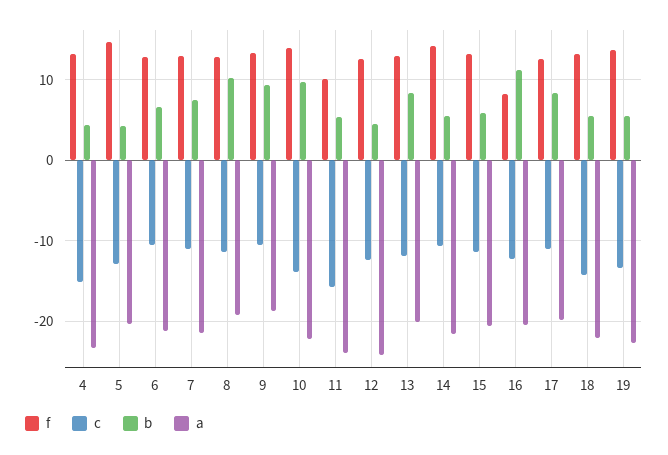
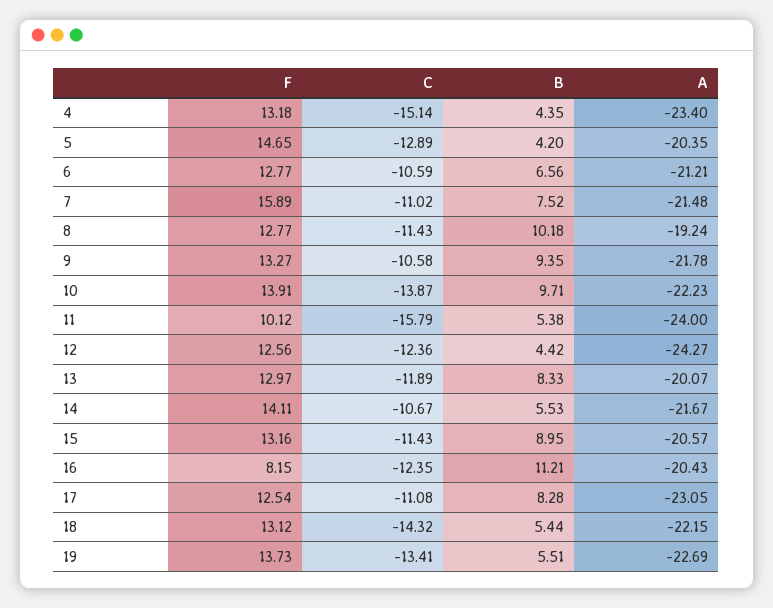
  {
    "f": {
      "4": 13.18,
      "5": 14.65,
      "6": 12.77,
-     "7": 13,
+     "7": 15.89,
      "8": 12.77,
      "9": 13.27,
      "10": 13.91,
      "11": 10.12,
      "12": 12.56,
      "13": 12.97,
      "14": 14.11,
      "15": 13.16,
      "16": 8.15,
      "17": 12.54,
      "18": 13.12,
      "19": 13.73
    },
    "c": {
      "4": -15.14,
      "5": -12.89,
      "6": -10.59,
      "7": -11.02,
      "8": -11.43,
      "9": -10.58,
      "10": -13.87,
      "11": -15.79,
      "12": -12.36,
      "13": -11.89,
      "14": -10.67,
      "15": -11.43,
      "16": -12.35,
      "17": -11.08,
      "18": -14.32,
      "19": -13.41
    },
    "b": {
      "4": 4.35,
      "5": 4.2,
      "6": 6.56,
      "7": 7.52,
      "8": 10.18,
      "9": 9.35,
      "10": 9.71,
      "11": 5.38,
      "12": 4.42,
      "13": 8.33,
      "14": 5.53,
-     "15": 6,
+     "15": 8.95,
      "16": 11.21,
      "17": 8.28,
      "18": 5.44,
      "19": 5.51
    },
    "a": {
      "4": -23.4,
      "5": -20.35,
      "6": -21.21,
      "7": -21.48,
      "8": -19.24,
-     "9": -19,
+     "9": -21.78,
      "10": -22.23,
      "11": -24,
      "12": -24.27,
      "13": -20.07,
      "14": -21.67,
      "15": -20.57,
      "16": -20.43,
-     "17": -20,
+     "17": -23.05,
      "18": -22.15,
      "19": -22.69
    }
  }

